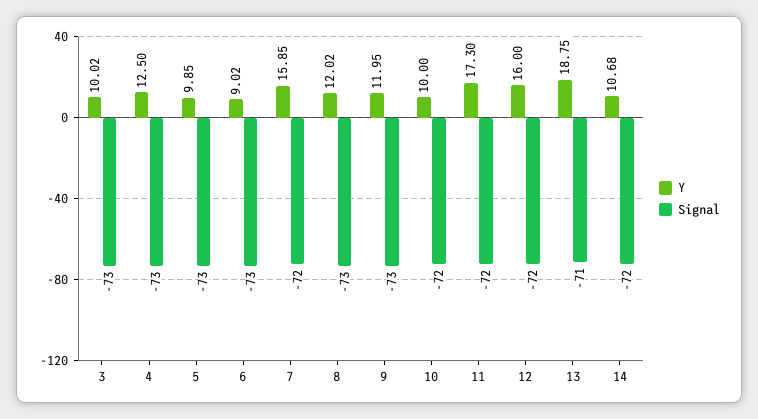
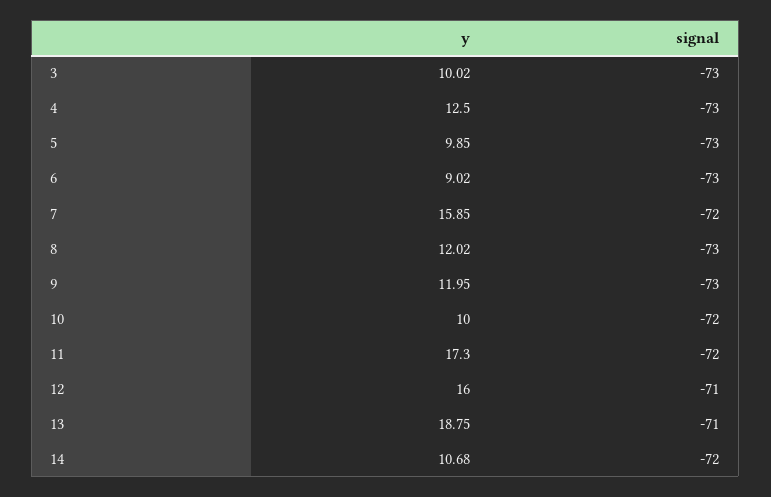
  {
    "Y": {
      "3": 10.02,
      "4": 12.5,
      "5": 9.85,
      "6": 9.02,
      "7": 15.85,
      "8": 12.02,
      "9": 11.95,
      "10": 10,
      "11": 17.3,
      "12": 16,
      "13": 18.75,
      "14": 10.68
    },
    "Signal": {
      "3": -73,
      "4": -73,
      "5": -73,
      "6": -73,
      "7": -72,
      "8": -73,
      "9": -73,
      "10": -72,
      "11": -72,
-     "12": -72,
+     "12": -71,
      "13": -71,
      "14": -72
    }
  }

